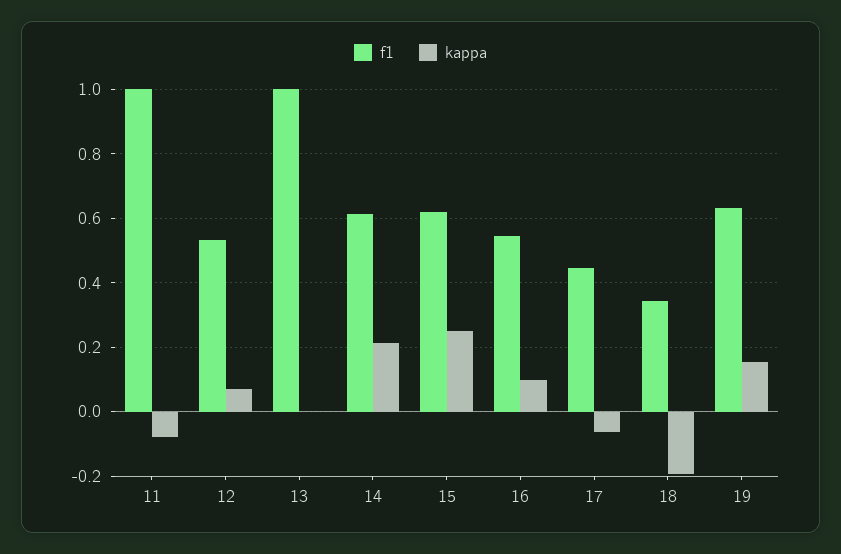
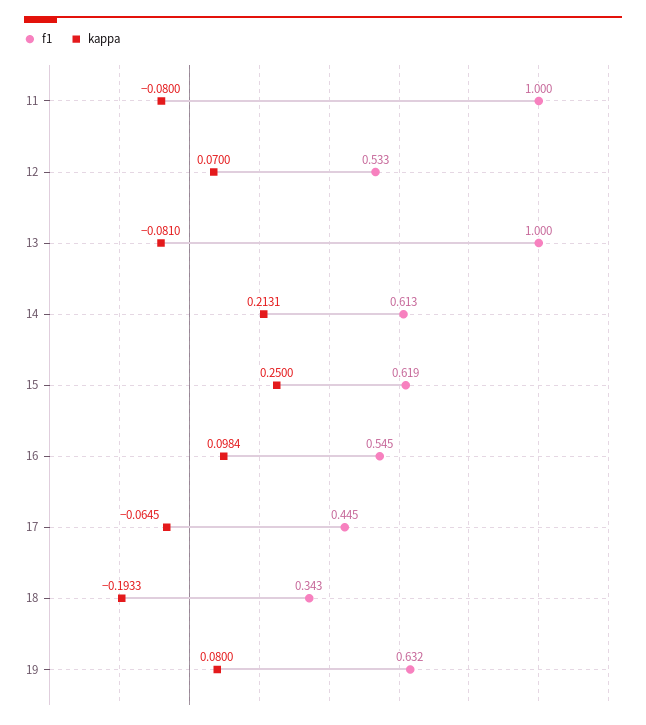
  {
    "f1": {
      "11": 1,
      "12": 0.533,
      "13": 1,
      "14": 0.613,
      "15": 0.619,
      "16": 0.545,
      "17": 0.445,
      "18": 0.343,
      "19": 0.632
    },
    "kappa": {
      "11": -0.08,
      "12": 0.07,
-     "13": 0,
+     "13": -0.081,
      "14": 0.2131,
      "15": 0.25,
      "16": 0.0984,
      "17": -0.0645,
      "18": -0.1933,
-     "19": 0.16
+     "19": 0.08
    }
  }

